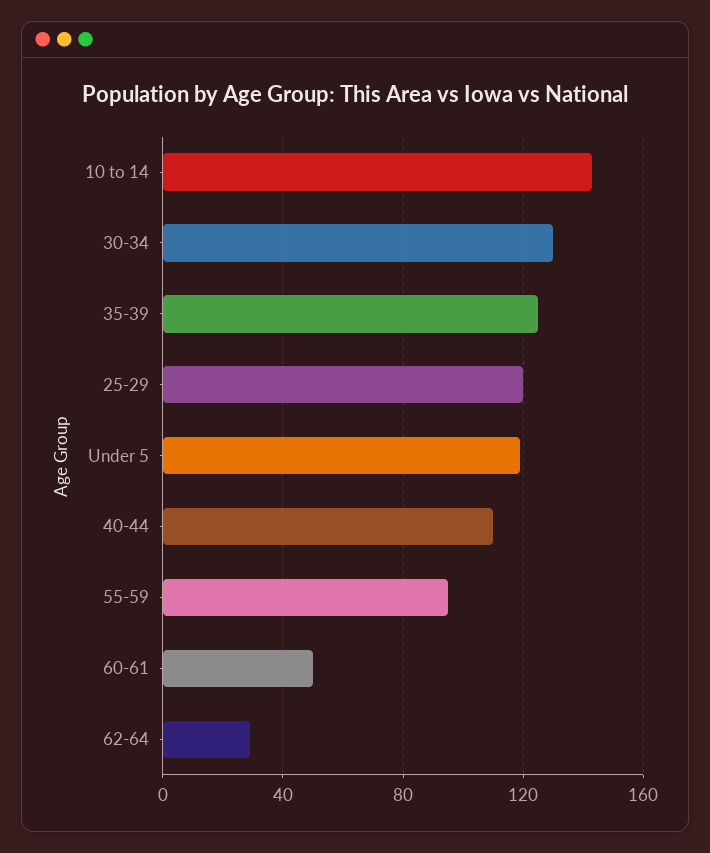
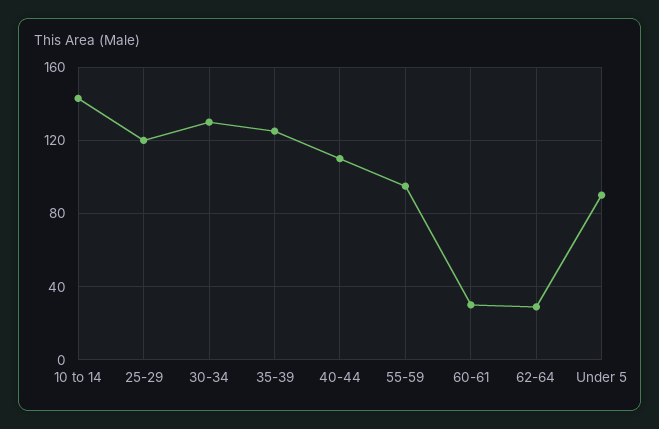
  {
    "10 to 14": 145,
    "30-34": 130,
    "35-39": 125,
    "25-29": 120,
-   "Under 5": 120,
+   "Under 5": 90,
    "40-44": 110,
    "55-59": 95,
-   "60-61": 50,
+   "60-61": 30,
    "62-64": 30
  }

